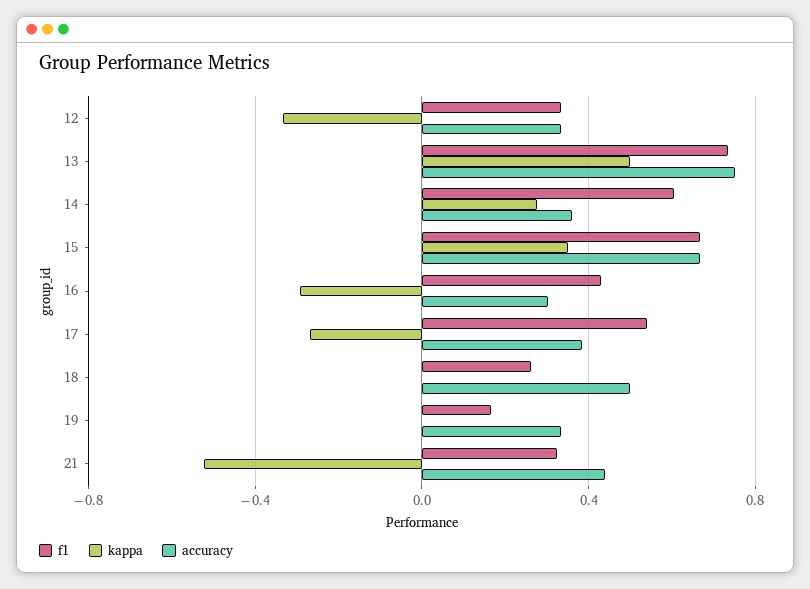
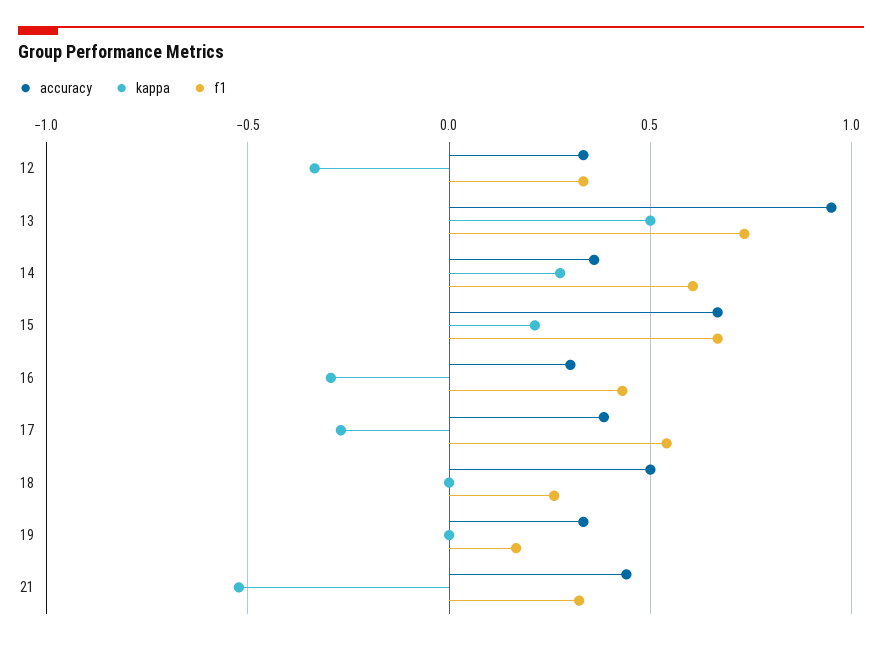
  {
    "f1": {
      "12": 0.35,
      "13": 0.75,
      "14": 0.6,
      "15": 0.65,
      "16": 0.45,
      "17": 0.55,
      "18": 0.25,
      "19": 0.15,
      "21": 0.3
    },
    "kappa": {
      "12": -0.35,
      "13": 0.5,
      "14": 0.3,
-     "15": 0.35,
+     "15": 0.2,
      "16": -0.3,
      "17": -0.25,
      "18": 0,
      "19": 0,
      "21": -0.5
    },
    "accuracy": {
      "12": 0.35,
-     "13": 0.75,
+     "13": 0.95,
      "14": 0.35,
      "15": 0.65,
      "16": 0.3,
      "17": 0.4,
      "18": 0.5,
      "19": 0.35,
      "21": 0.45
    }
  }

